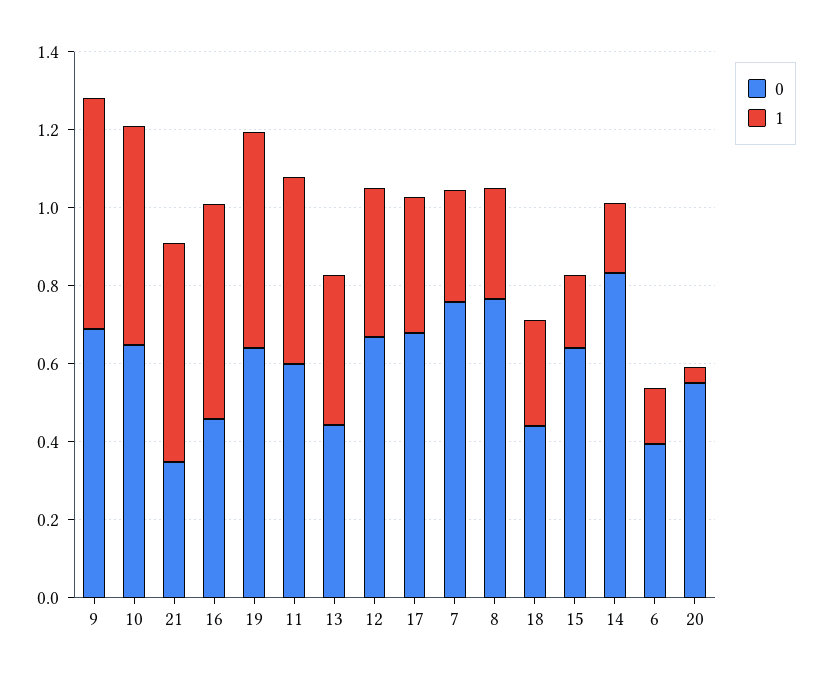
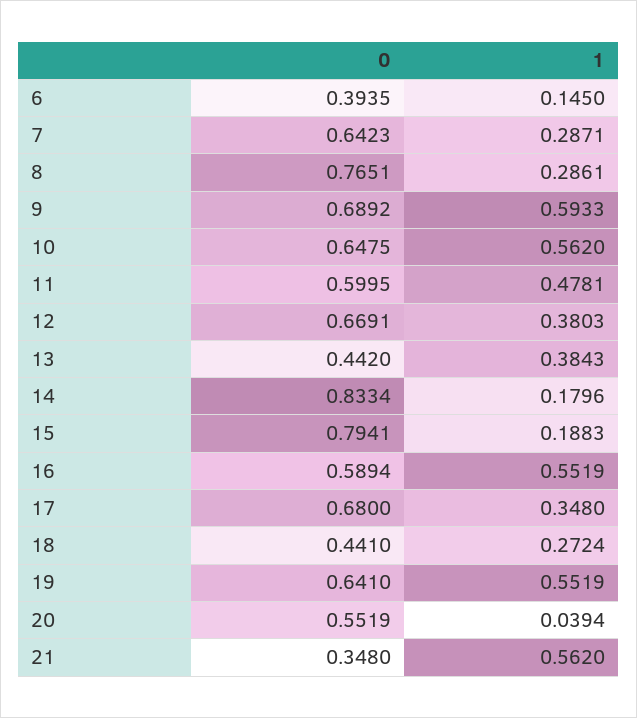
  {
    "0": {
      "9": 0.6892,
      "10": 0.6475,
      "21": 0.348,
-     "16": 0.45,
+     "16": 0.5894,
      "19": 0.641,
      "11": 0.5995,
      "13": 0.442,
      "12": 0.6691,
      "17": 0.68,
-     "7": 0.75,
+     "7": 0.6423,
      "8": 0.7651,
      "18": 0.441,
-     "15": 0.65,
+     "15": 0.7941,
      "14": 0.8334,
      "6": 0.3935,
      "20": 0.5519
    },
    "1": {
      "9": 0.5933,
      "10": 0.562,
      "21": 0.562,
      "16": 0.5519,
      "19": 0.5519,
      "11": 0.4781,
      "13": 0.3843,
      "12": 0.3803,
      "17": 0.348,
      "7": 0.2871,
      "8": 0.2861,
      "18": 0.2724,
      "15": 0.1883,
      "14": 0.1796,
      "6": 0.145,
      "20": 0.0394
    }
  }

